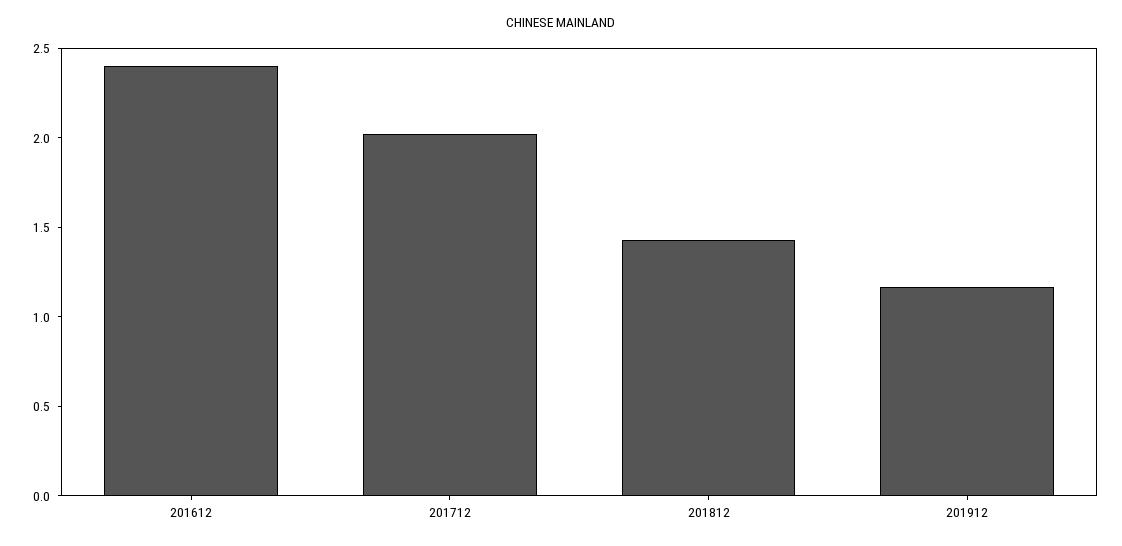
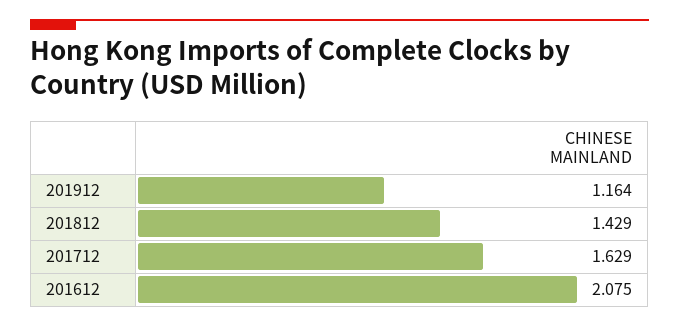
  {
-   "201612": 2.4,
+   "201612": 2.075,
-   "201712": 2,
+   "201712": 1.629,
    "201812": 1.429,
    "201912": 1.164
  }

